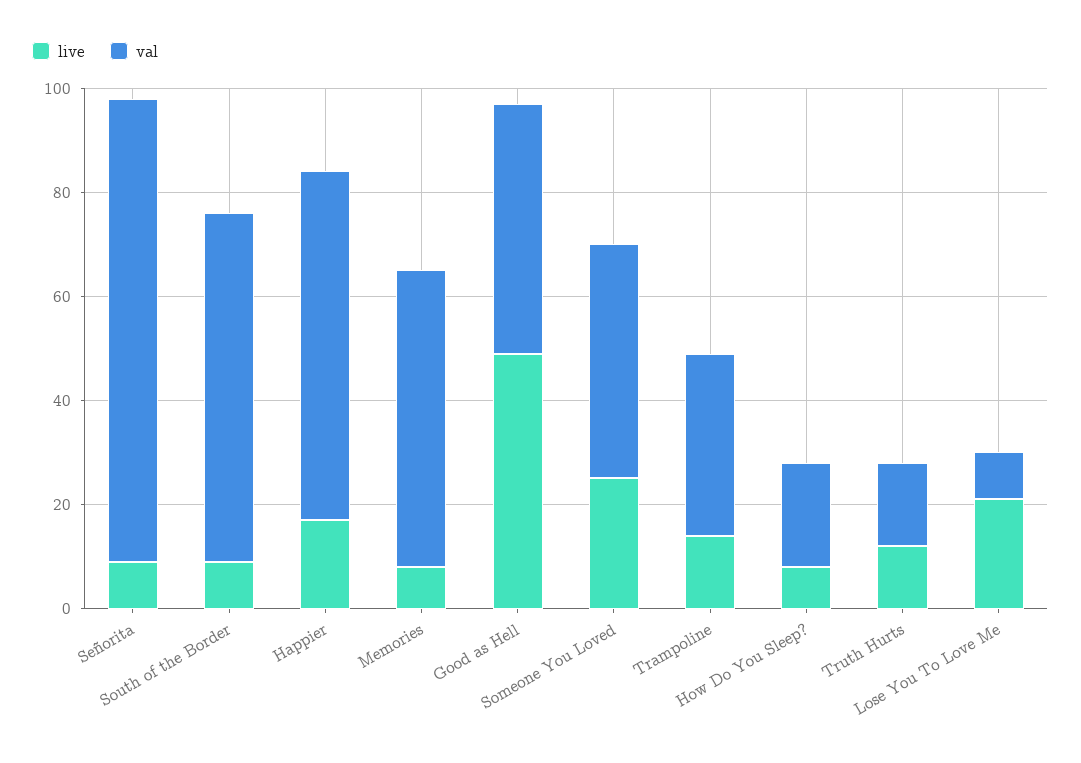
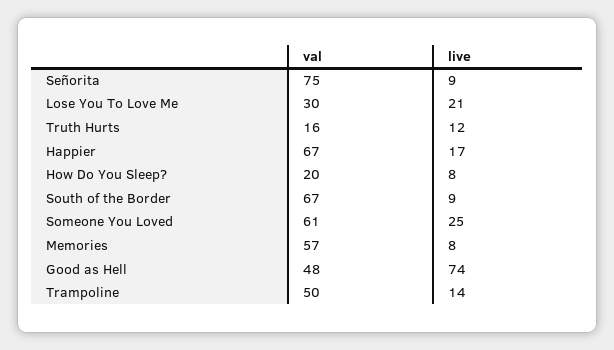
  {
    "live": {
      "Señorita": 9,
      "South of the Border": 9,
      "Happier": 17,
      "Memories": 8,
-     "Good as Hell": 50,
+     "Good as Hell": 74,
      "Someone You Loved": 25,
      "Trampoline": 14,
      "How Do You Sleep?": 8,
      "Truth Hurts": 12,
      "Lose You To Love Me": 21
    },
    "val": {
-     "Señorita": 90,
+     "Señorita": 75,
      "South of the Border": 67,
      "Happier": 67,
      "Memories": 57,
      "Good as Hell": 48,
-     "Someone You Loved": 45,
+     "Someone You Loved": 61,
-     "Trampoline": 35,
+     "Trampoline": 50,
      "How Do You Sleep?": 20,
      "Truth Hurts": 16,
-     "Lose You To Love Me": 10
+     "Lose You To Love Me": 30
    }
  }

